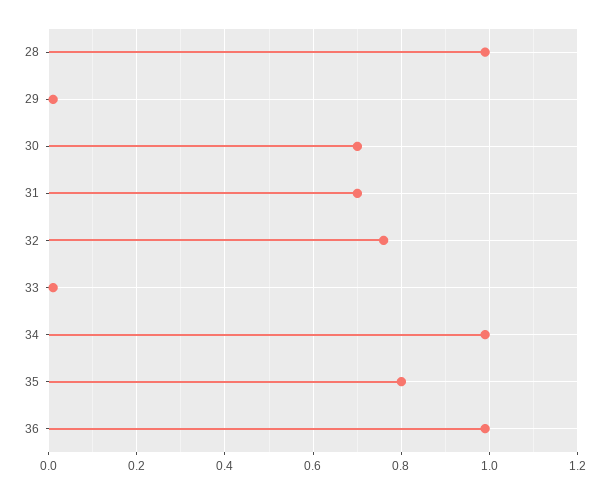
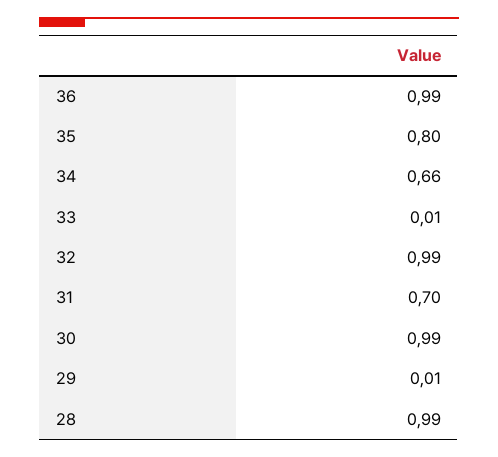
  {
    "28": 0.99,
    "29": 0.01,
-   "30": 0.7,
+   "30": 0.99,
    "31": 0.7,
-   "32": 0.75,
+   "32": 0.99,
    "33": 0.01,
-   "34": 1,
+   "34": 0.66,
    "35": 0.8,
    "36": 0.99
  }

